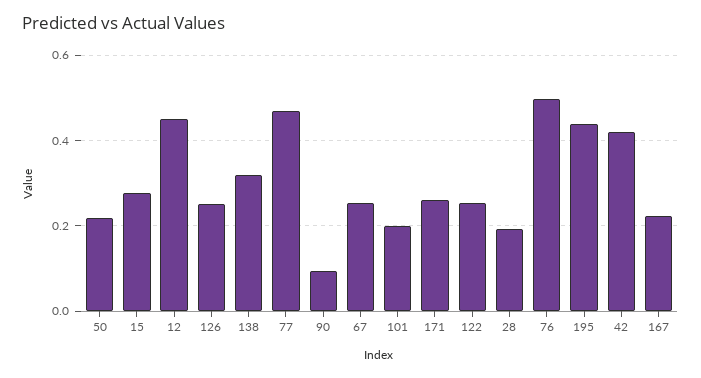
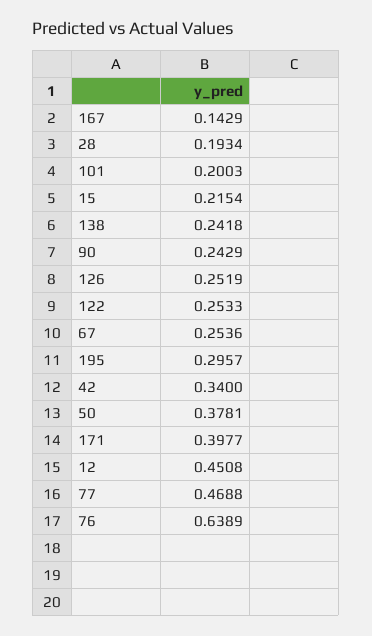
  {
-   "50": 0.22,
+   "50": 0.3781,
-   "15": 0.28,
+   "15": 0.2154,
    "12": 0.4508,
    "126": 0.2519,
-   "138": 0.32,
+   "138": 0.2418,
    "77": 0.4688,
-   "90": 0.1,
+   "90": 0.2429,
    "67": 0.2536,
    "101": 0.2003,
-   "171": 0.26,
+   "171": 0.3977,
    "122": 0.2533,
    "28": 0.1934,
-   "76": 0.5,
+   "76": 0.6389,
-   "195": 0.44,
+   "195": 0.2957,
-   "42": 0.42,
+   "42": 0.34,
-   "167": 0.22
+   "167": 0.1429
  }

